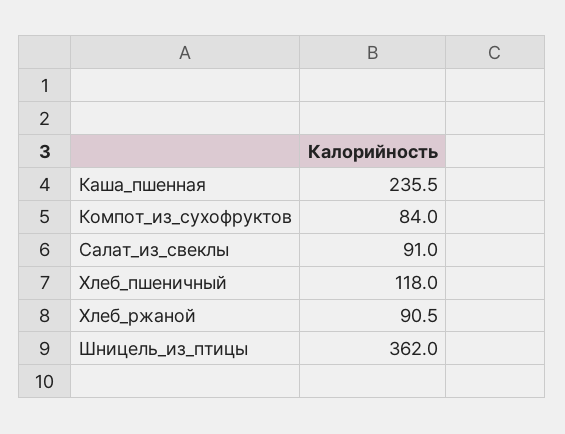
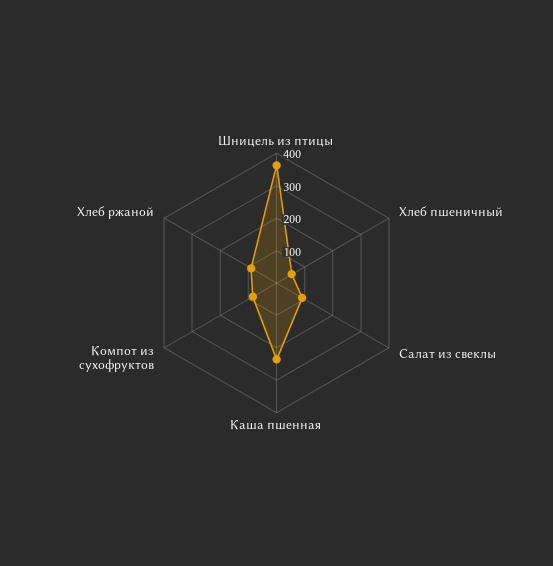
  {
    "Каша_пшенная": 235.5,
    "Компот_из_сухофруктов": 84,
    "Салат_из_свеклы": 91,
-   "Хлеб_пшеничный": 118,
+   "Хлеб_пшеничный": 50,
    "Хлеб_ржаной": 90.5,
    "Шницель_из_птицы": 362
  }

